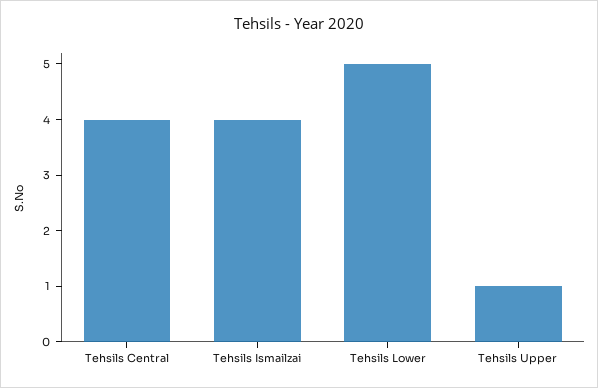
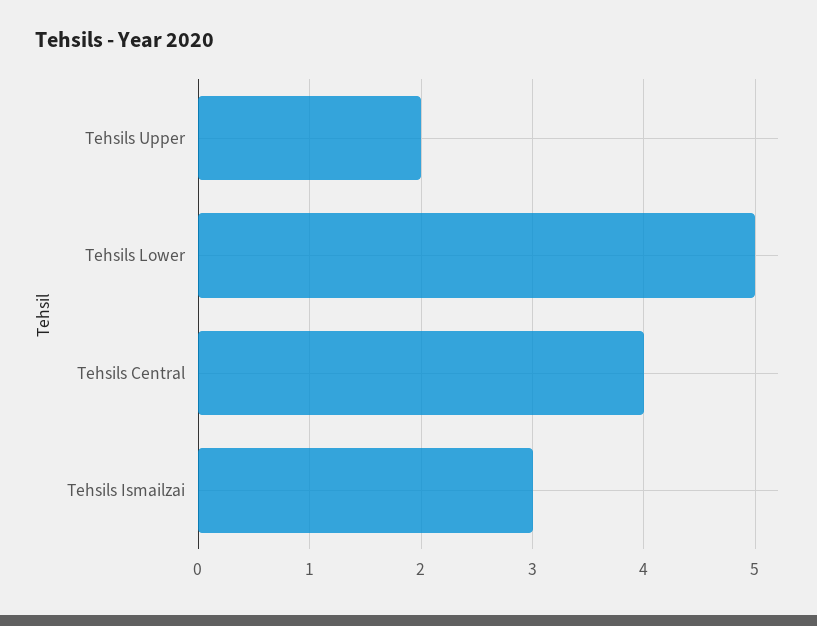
  {
    "Tehsils Central": 4,
-   "Tehsils Ismailzai": 4,
+   "Tehsils Ismailzai": 3,
    "Tehsils Lower": 5,
-   "Tehsils Upper": 1
+   "Tehsils Upper": 2
  }

